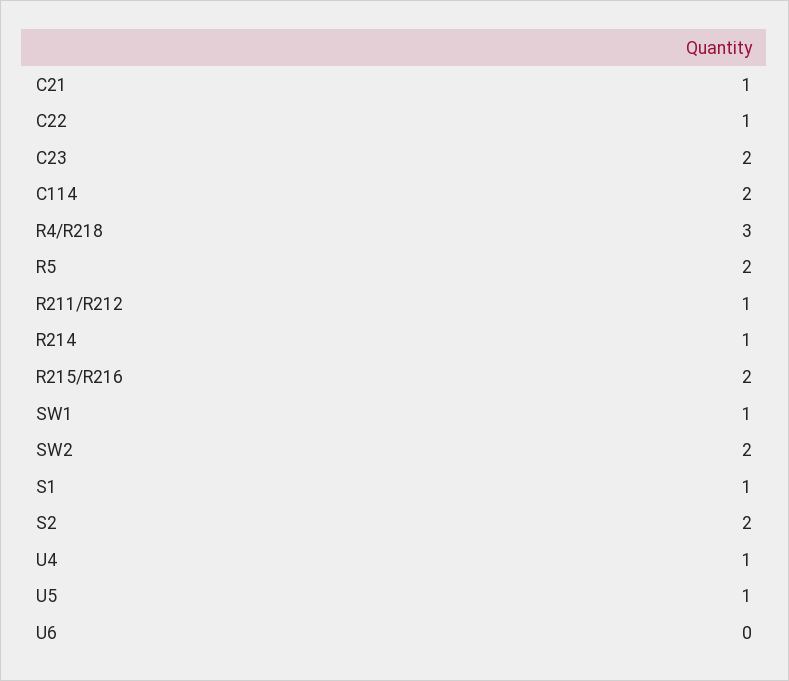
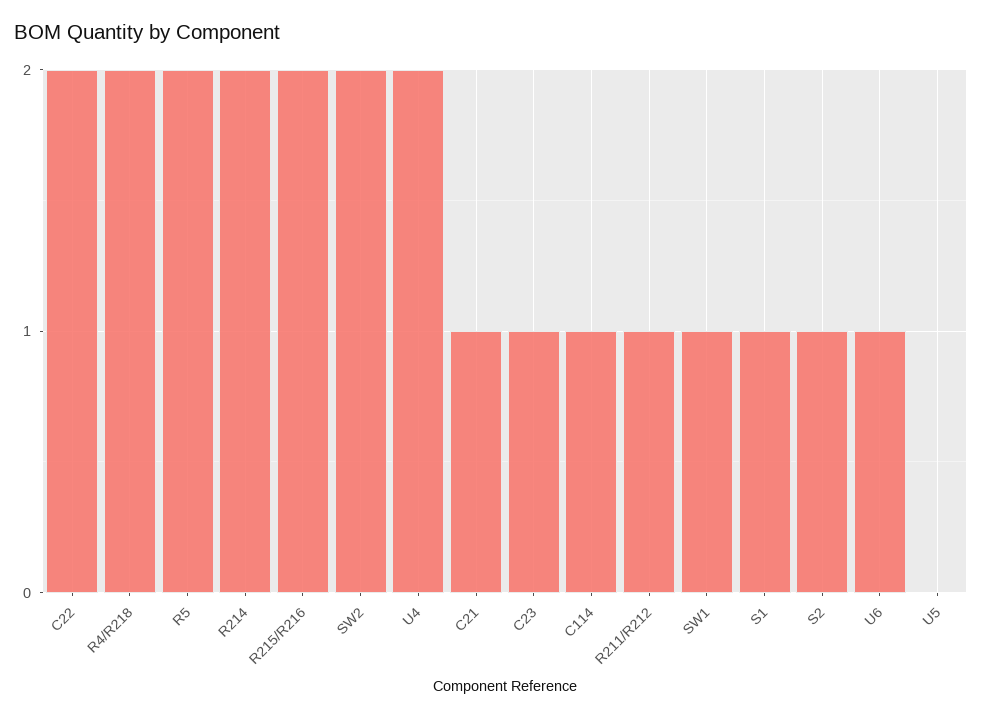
  {
    "C21": 1,
-   "C22": 1,
+   "C22": 2,
-   "C23": 2,
+   "C23": 1,
-   "C114": 2,
+   "C114": 1,
-   "R4/R218": 3,
+   "R4/R218": 2,
    "R5": 2,
    "R211/R212": 1,
-   "R214": 1,
+   "R214": 2,
    "R215/R216": 2,
    "SW1": 1,
    "SW2": 2,
    "S1": 1,
-   "S2": 2,
+   "S2": 1,
-   "U4": 1,
+   "U4": 2,
-   "U5": 1,
+   "U5": 0,
-   "U6": 0
+   "U6": 1
  }

